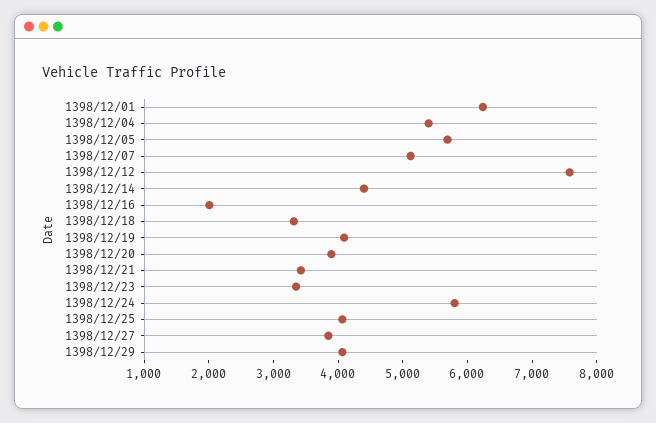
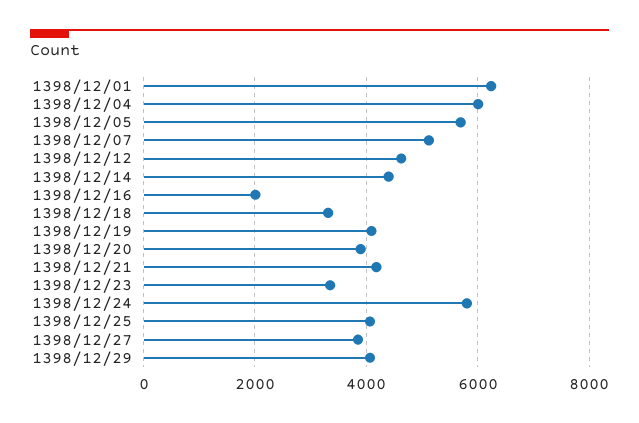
  {
    "1398/12/01": 6200,
-   "1398/12/04": 5400,
+   "1398/12/04": 6000,
    "1398/12/05": 5600,
    "1398/12/07": 5200,
-   "1398/12/12": 7600,
+   "1398/12/12": 4600,
    "1398/12/14": 4400,
    "1398/12/16": 2000,
    "1398/12/18": 3400,
    "1398/12/19": 4000,
    "1398/12/20": 3800,
-   "1398/12/21": 3400,
+   "1398/12/21": 4200,
    "1398/12/23": 3400,
    "1398/12/24": 5800,
    "1398/12/25": 4000,
    "1398/12/27": 3800,
    "1398/12/29": 4000
  }

